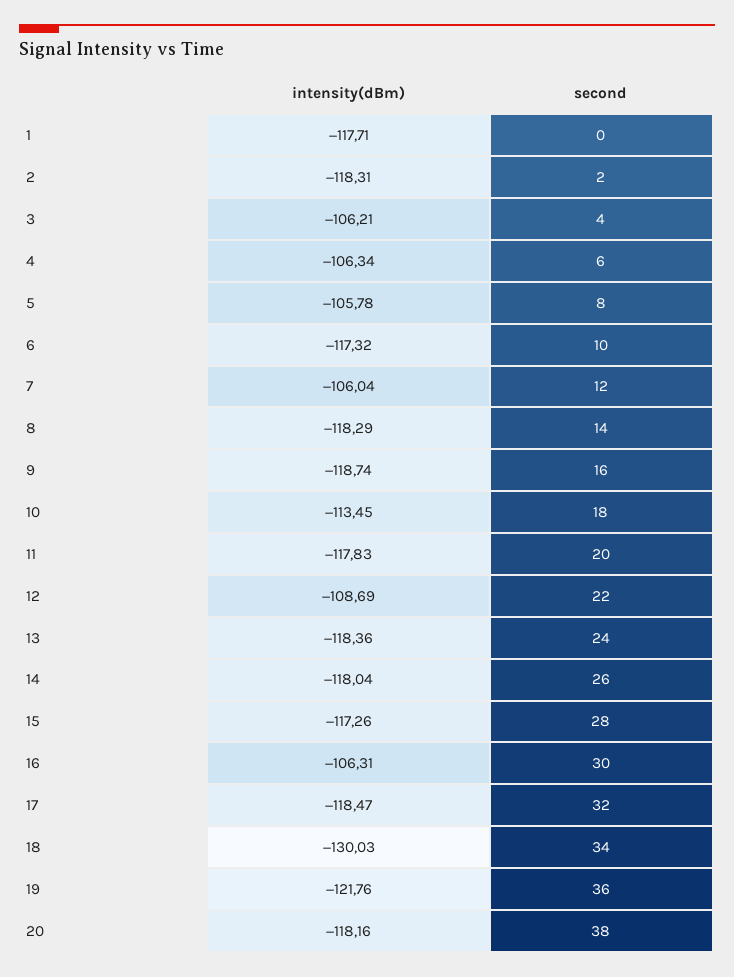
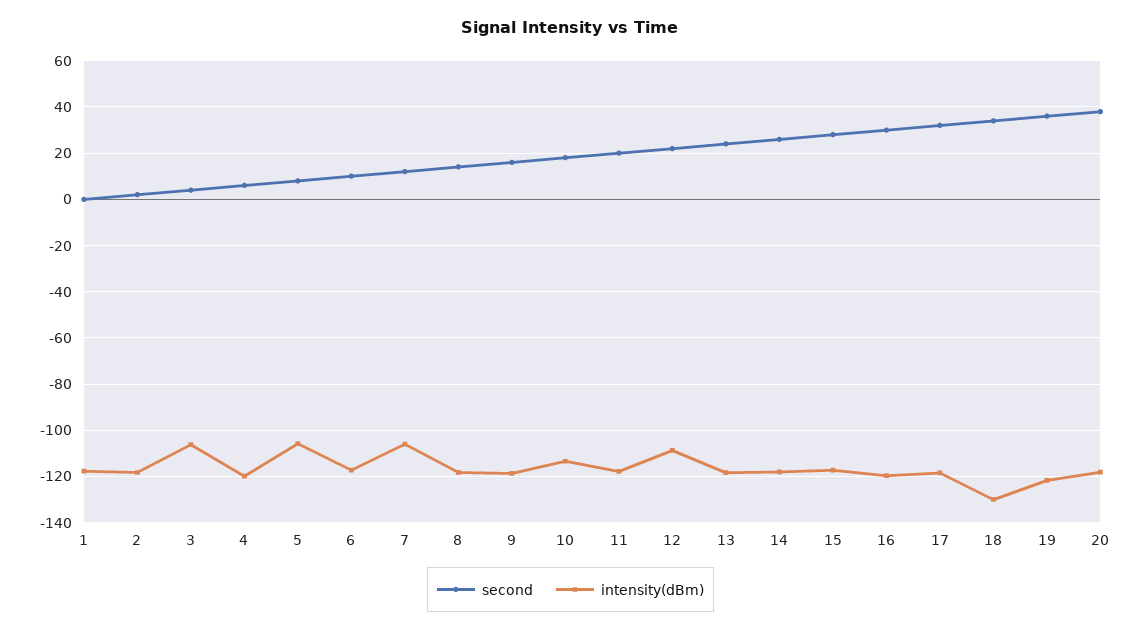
  {
    "intensity(dBm)": {
      "1": -117.71,
      "2": -118.31,
      "3": -106.21,
-     "4": -106.34,
+     "4": -120,
      "5": -105.78,
      "6": -117.32,
      "7": -106.04,
      "8": -118.29,
      "9": -118.74,
      "10": -113.45,
      "11": -117.83,
      "12": -108.69,
      "13": -118.36,
      "14": -118.04,
      "15": -117.26,
-     "16": -106.31,
+     "16": -120,
      "17": -118.47,
      "18": -130.03,
      "19": -121.76,
      "20": -118.16
    },
    "second": {
      "1": 0,
      "2": 2,
      "3": 4,
      "4": 6,
      "5": 8,
      "6": 10,
      "7": 12,
      "8": 14,
      "9": 16,
      "10": 18,
      "11": 20,
      "12": 22,
      "13": 24,
      "14": 26,
      "15": 28,
      "16": 30,
      "17": 32,
      "18": 34,
      "19": 36,
      "20": 38
    }
  }

